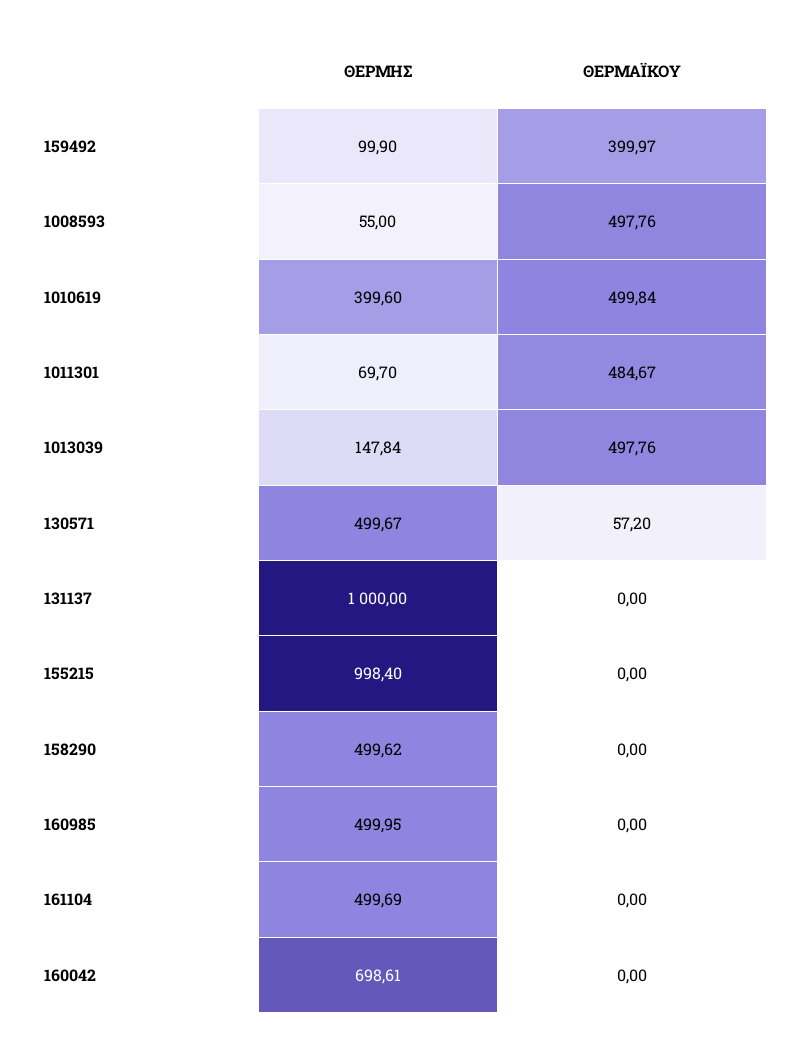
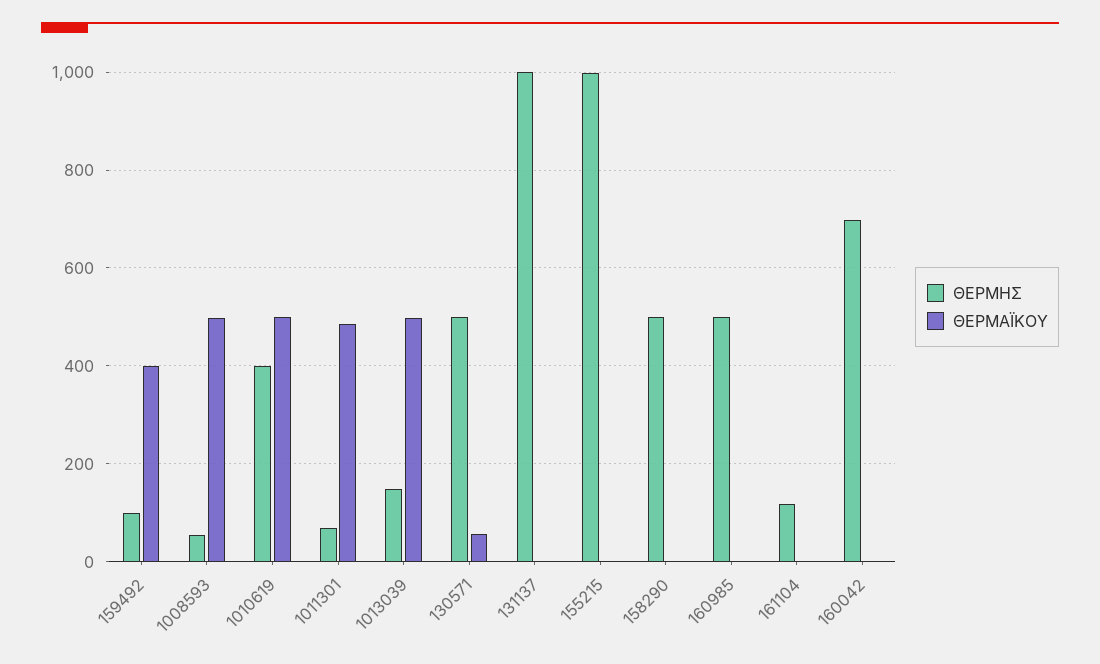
  {
    "ΘΕΡΜΗΣ": {
      "159492": 99.9,
      "1008593": 55,
      "1010619": 399.6,
      "1011301": 69.7,
      "1013039": 147.84,
      "130571": 499.67,
      "131137": 1000,
      "155215": 998.4,
      "158290": 499.62,
      "160985": 499.95,
-     "161104": 499.69,
+     "161104": 120,
      "160042": 698.61
    },
    "ΘΕΡΜΑΪΚΟΥ": {
      "159492": 399.97,
      "1008593": 497.76,
      "1010619": 499.84,
      "1011301": 484.67,
      "1013039": 497.76,
      "130571": 57.2,
      "131137": 0,
      "155215": 0,
      "158290": 0,
      "160985": 0,
      "161104": 0,
      "160042": 0
    }
  }

